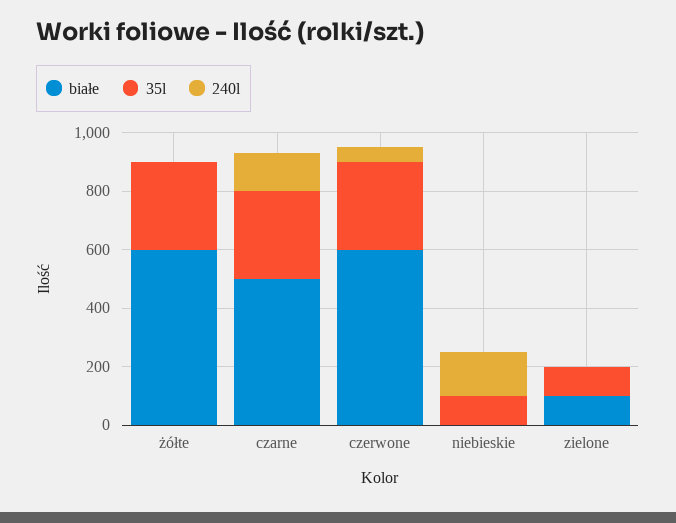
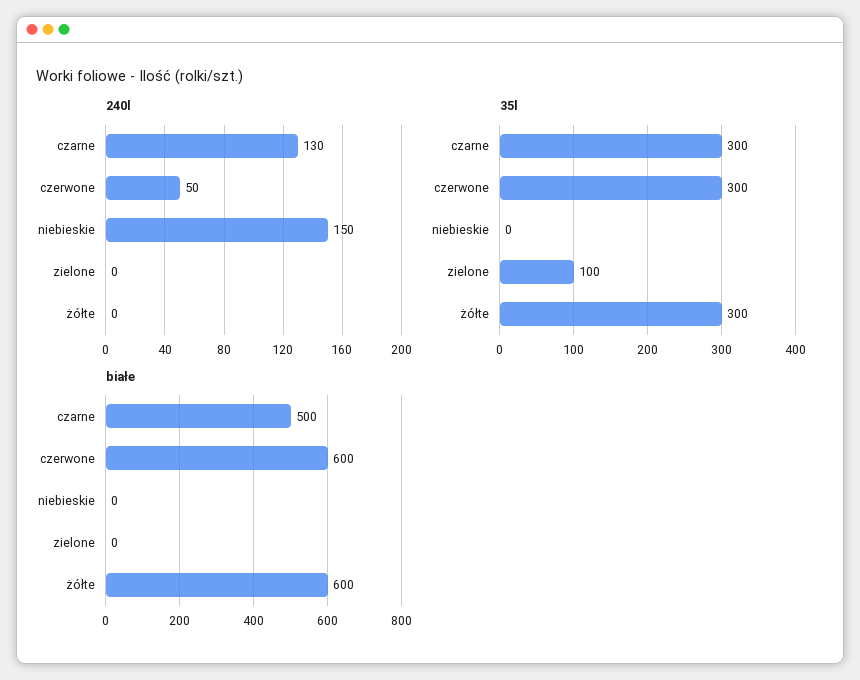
  {
    "białe": {
      "żółte": 600,
      "czarne": 500,
      "czerwone": 600,
      "niebieskie": 0,
-     "zielone": 100
+     "zielone": 0
    },
    "35l": {
      "żółte": 300,
      "czarne": 300,
      "czerwone": 300,
-     "niebieskie": 100,
+     "niebieskie": 0,
      "zielone": 100
    },
    "240l": {
      "żółte": 0,
      "czarne": 130,
      "czerwone": 50,
      "niebieskie": 150,
      "zielone": 0
    }
  }

